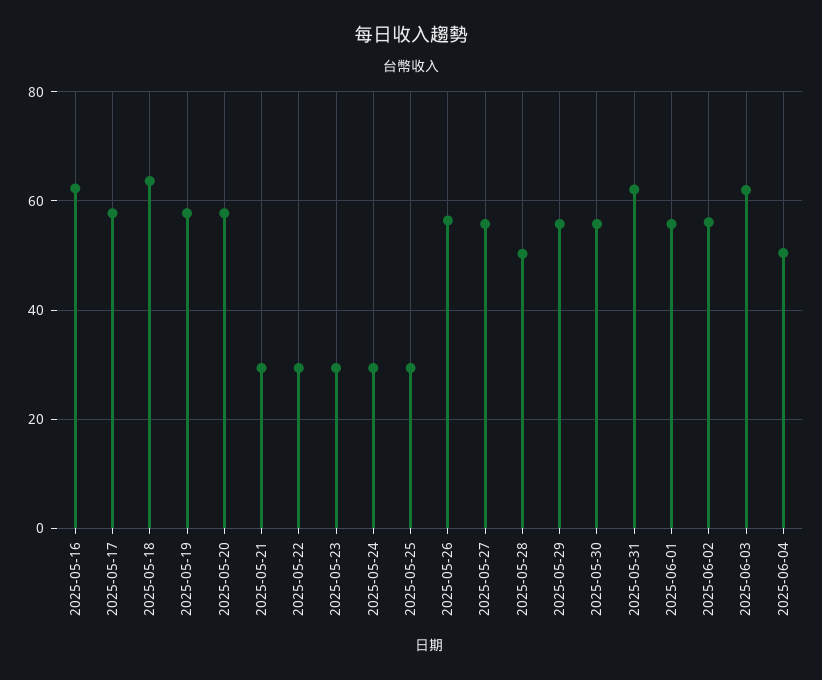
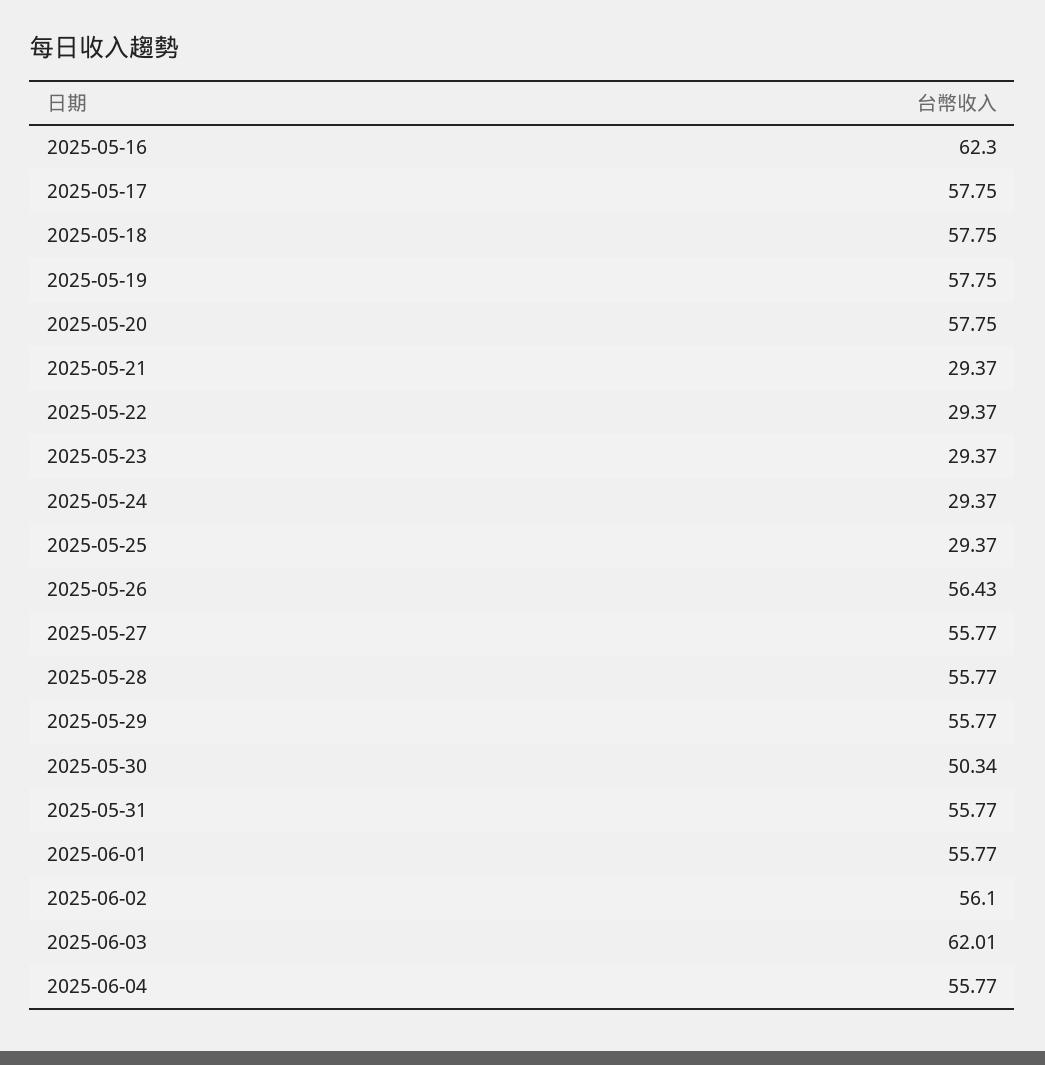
  {
    "2025-05-16": 62.3,
    "2025-05-17": 57.75,
-   "2025-05-18": 64,
+   "2025-05-18": 57.75,
    "2025-05-19": 57.75,
    "2025-05-20": 57.75,
    "2025-05-21": 29.37,
    "2025-05-22": 29.37,
    "2025-05-23": 29.37,
    "2025-05-24": 29.37,
    "2025-05-25": 29.37,
    "2025-05-26": 56.43,
    "2025-05-27": 55.77,
-   "2025-05-28": 50,
+   "2025-05-28": 55.77,
    "2025-05-29": 55.77,
-   "2025-05-30": 56,
+   "2025-05-30": 50.34,
-   "2025-05-31": 62,
+   "2025-05-31": 55.77,
    "2025-06-01": 55.77,
    "2025-06-02": 56.1,
    "2025-06-03": 62.01,
-   "2025-06-04": 50
+   "2025-06-04": 55.77
  }

